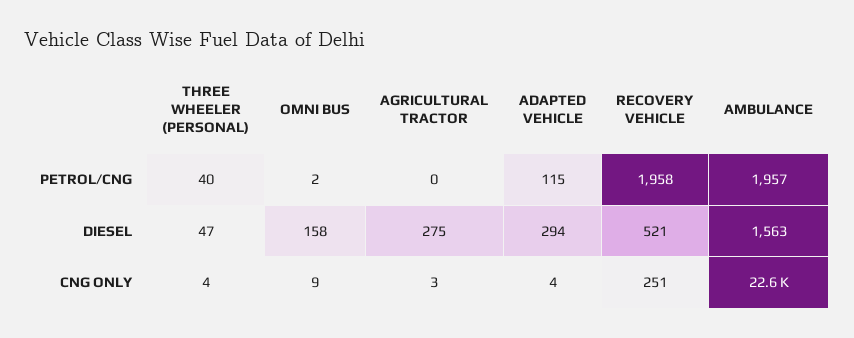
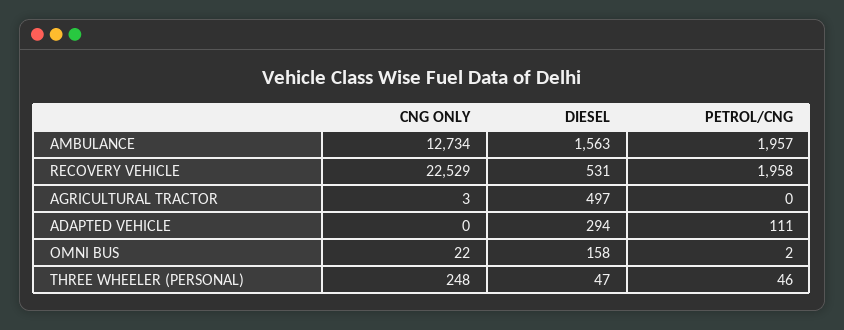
  {
    "THREE WHEELER (PERSONAL)": {
-     "PETROL/CNG": 40,
+     "PETROL/CNG": 46,
      "DIESEL": 47,
-     "CNG ONLY": 4
+     "CNG ONLY": 248
    },
    "OMNI BUS": {
      "PETROL/CNG": 2,
      "DIESEL": 158,
-     "CNG ONLY": 9
+     "CNG ONLY": 22
    },
    "AGRICULTURAL TRACTOR": {
      "PETROL/CNG": 0,
-     "DIESEL": 275,
+     "DIESEL": 497,
      "CNG ONLY": 3
    },
    "ADAPTED VEHICLE": {
-     "PETROL/CNG": 115,
+     "PETROL/CNG": 111,
      "DIESEL": 294,
-     "CNG ONLY": 4
+     "CNG ONLY": 0
    },
    "RECOVERY VEHICLE": {
      "PETROL/CNG": 1958,
-     "DIESEL": 521,
+     "DIESEL": 531,
-     "CNG ONLY": 251
+     "CNG ONLY": 22529
    },
    "AMBULANCE": {
      "PETROL/CNG": 1957,
      "DIESEL": 1563,
-     "CNG ONLY": 22600
+     "CNG ONLY": 12734
    }
  }

